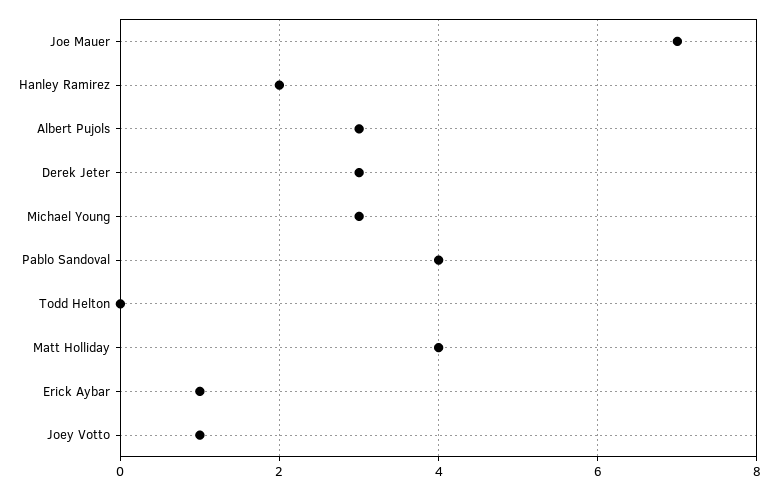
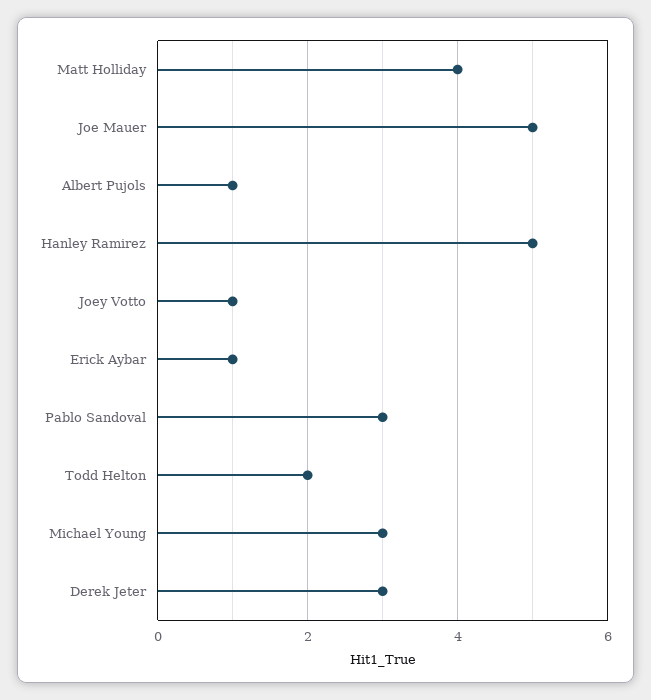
  {
-   "Joe Mauer": 7,
+   "Joe Mauer": 5,
-   "Hanley Ramirez": 2,
+   "Hanley Ramirez": 5,
-   "Albert Pujols": 3,
+   "Albert Pujols": 1,
    "Derek Jeter": 3,
    "Michael Young": 3,
-   "Pablo Sandoval": 4,
+   "Pablo Sandoval": 3,
-   "Todd Helton": 0,
+   "Todd Helton": 2,
    "Matt Holliday": 4,
    "Erick Aybar": 1,
    "Joey Votto": 1
  }

